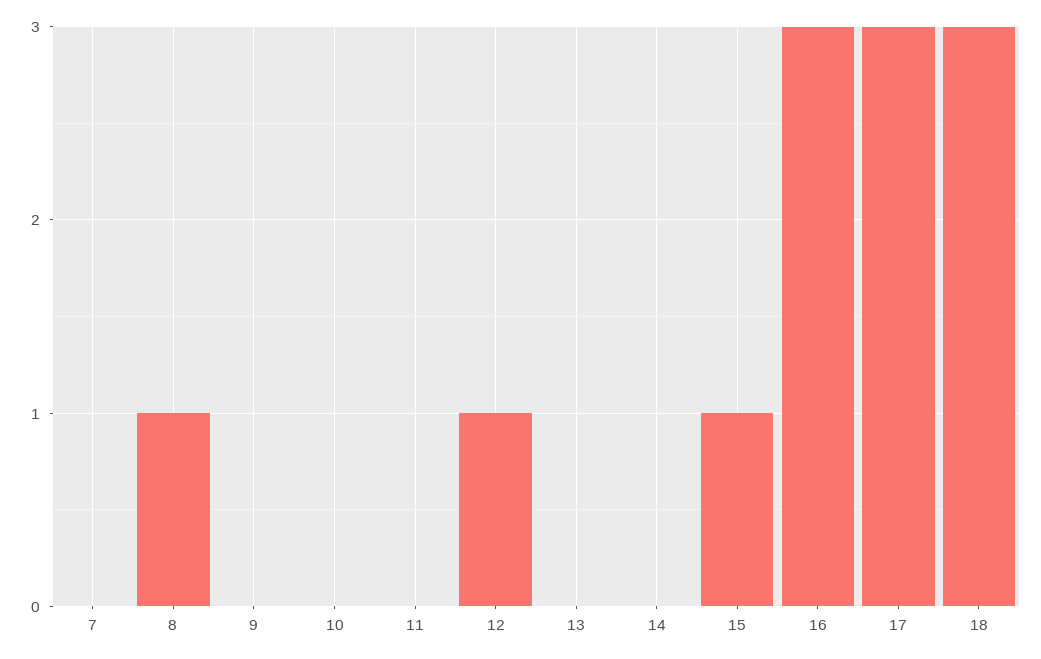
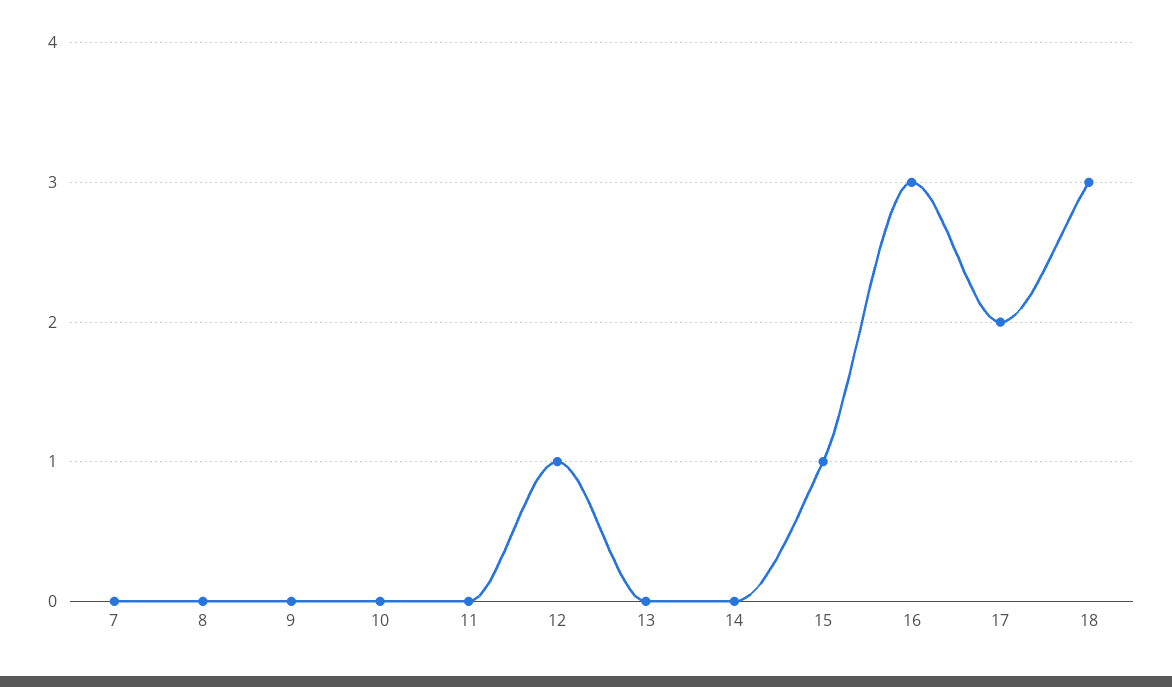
  {
    "7": 0,
-   "8": 1,
+   "8": 0,
    "9": 0,
    "10": 0,
    "11": 0,
    "12": 1,
    "13": 0,
    "14": 0,
    "15": 1,
    "16": 3,
-   "17": 3,
+   "17": 2,
    "18": 3
  }

